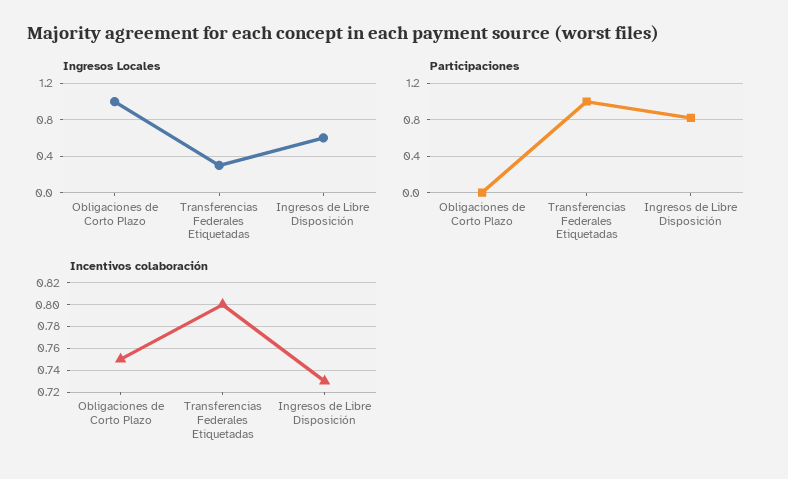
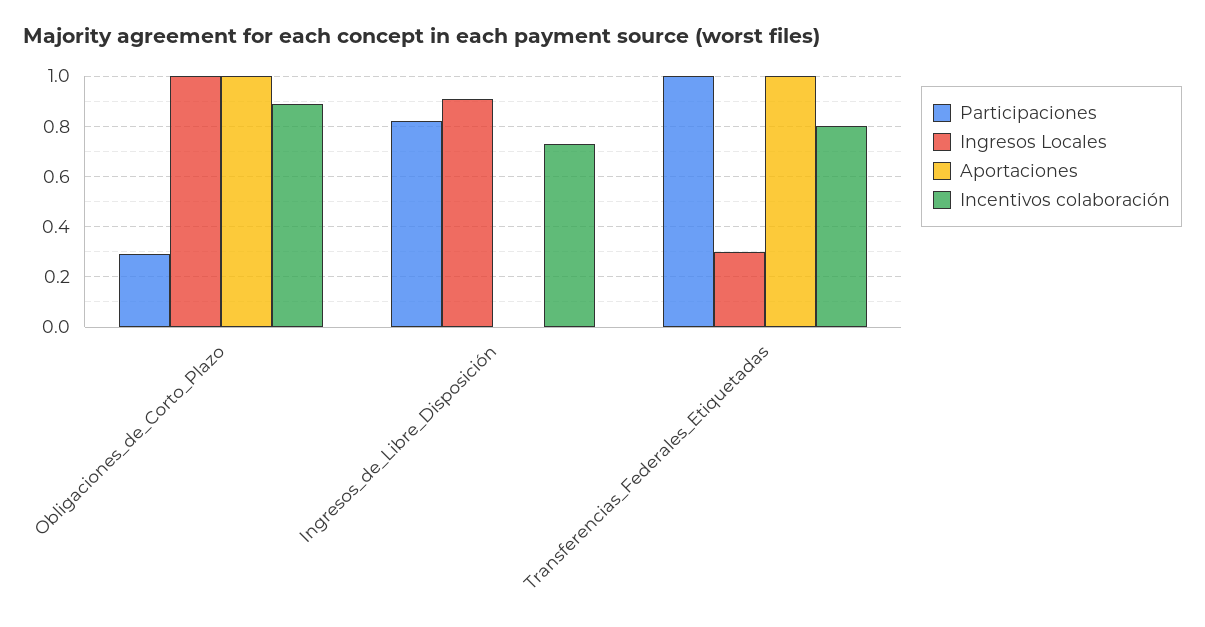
  {
    "Ingresos Locales": {
      "Obligaciones de Corto Plazo": 1,
      "Transferencias Federales Etiquetadas": 0.3,
-     "Ingresos de Libre Disposición": 0.6
+     "Ingresos de Libre Disposición": 0.9
    },
    "Participaciones": {
-     "Obligaciones de Corto Plazo": 0,
+     "Obligaciones de Corto Plazo": 0.3,
      "Transferencias Federales Etiquetadas": 1,
      "Ingresos de Libre Disposición": 0.8
    },
    "Incentivos colaboración": {
-     "Obligaciones de Corto Plazo": 0.75,
+     "Obligaciones de Corto Plazo": 0.9,
      "Transferencias Federales Etiquetadas": 0.8,
      "Ingresos de Libre Disposición": 0.73
-   }
+   },
+   "Aportaciones": {
+     "Obligaciones de Corto Plazo": 1,
+     "Ingresos de Libre Disposición": 0,
+     "Transferencias Federales Etiquetadas": 1
+   }
  }

